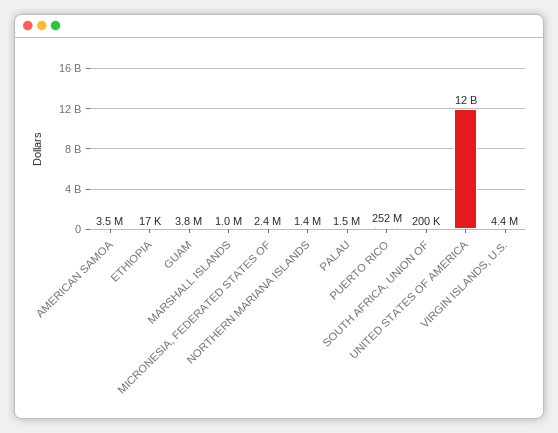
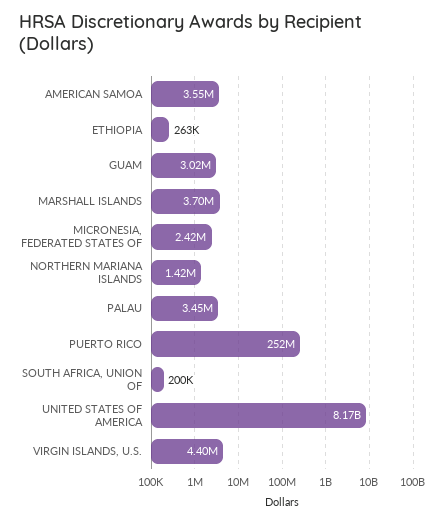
  {
    "AMERICAN SAMOA": 3550000,
-   "ETHIOPIA": 17000,
+   "ETHIOPIA": 263000,
-   "GUAM": 3800000,
+   "GUAM": 3020000,
-   "MARSHALL ISLANDS": 1000000,
+   "MARSHALL ISLANDS": 3700000,
    "MICRONESIA, FEDERATED STATES OF": 2420000,
    "NORTHERN MARIANA ISLANDS": 1420000,
-   "PALAU": 1500000,
+   "PALAU": 3450000,
    "PUERTO RICO": 252000000,
    "SOUTH AFRICA, UNION OF": 200000,
-   "UNITED STATES OF AMERICA": 12000000000,
+   "UNITED STATES OF AMERICA": 8170000000,
    "VIRGIN ISLANDS, U.S.": 4400000
  }

